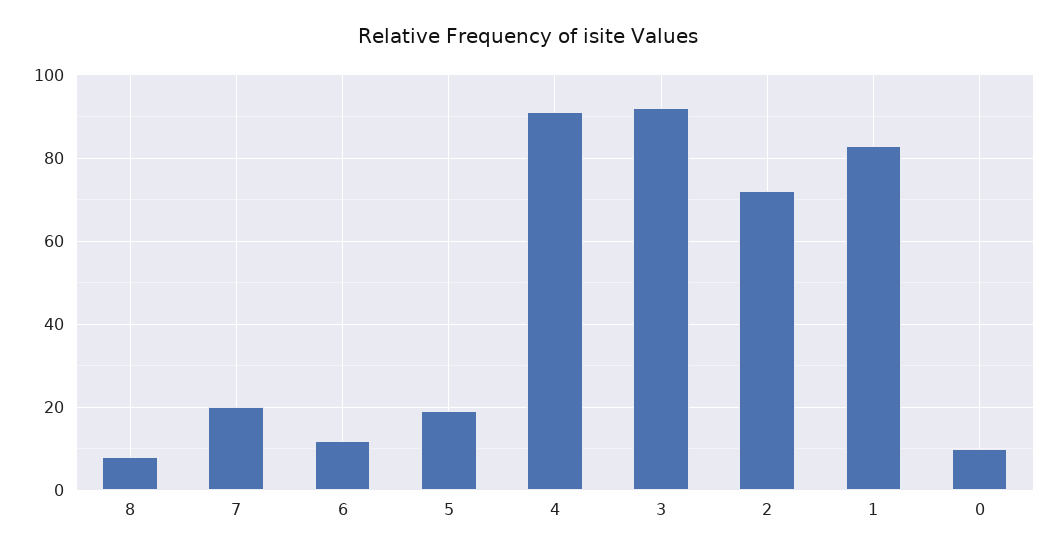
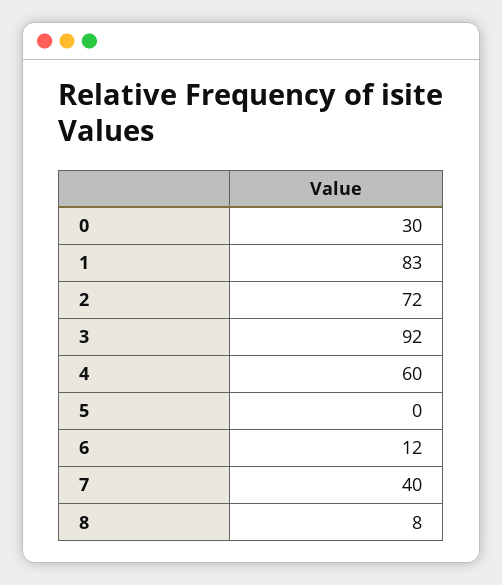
  {
    "8": 8,
-   "7": 20,
+   "7": 40,
    "6": 12,
-   "5": 20,
+   "5": 0,
-   "4": 90,
+   "4": 60,
    "3": 92,
    "2": 72,
    "1": 83,
-   "0": 10
+   "0": 30
  }

